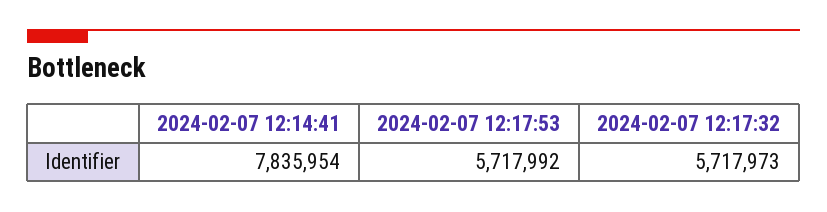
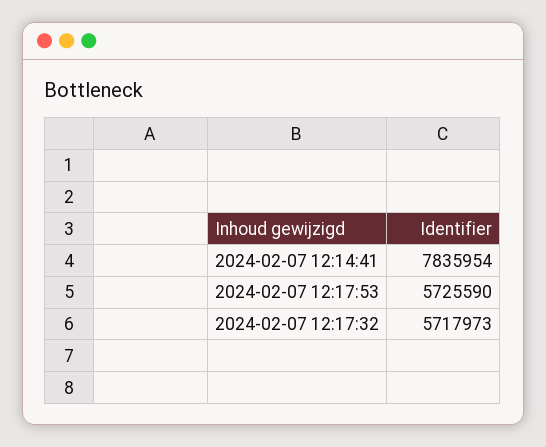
  {
    "2024-02-07 12:14:41": 7835954,
-   "2024-02-07 12:17:53": 5717992,
+   "2024-02-07 12:17:53": 5725590,
    "2024-02-07 12:17:32": 5717973
  }

